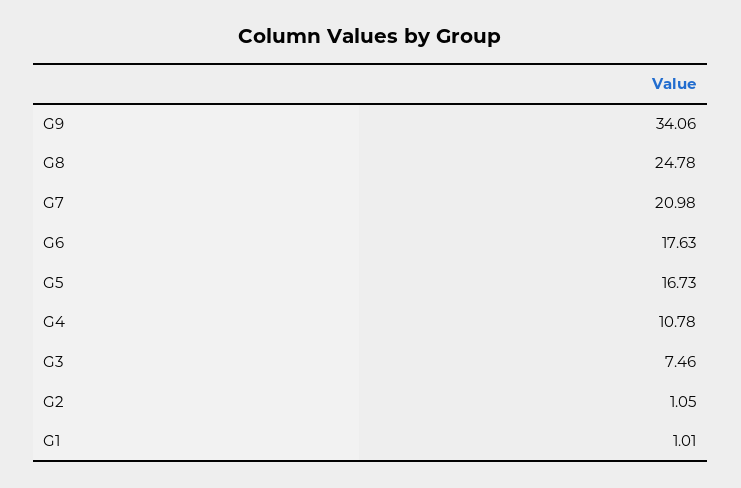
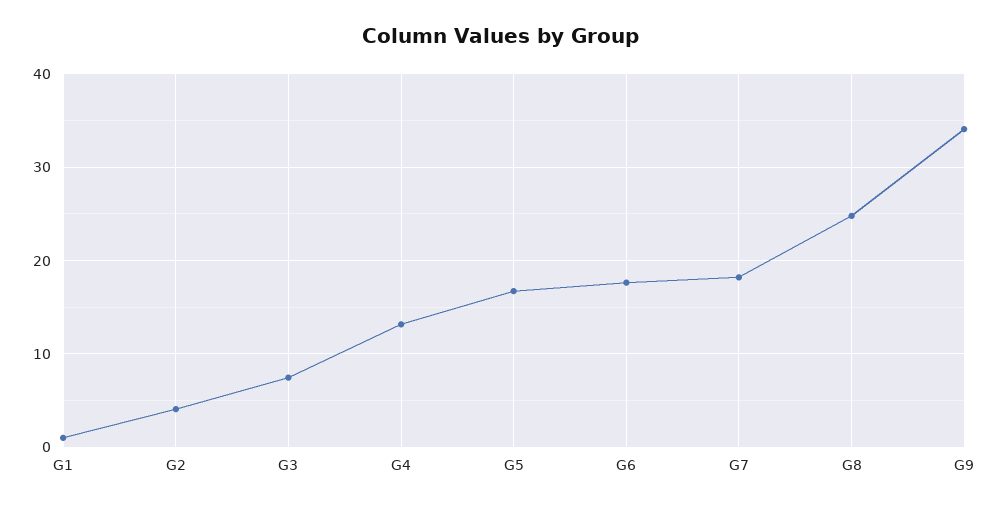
  {
    "G9": 34.06,
    "G8": 24.78,
-   "G7": 20.98,
+   "G7": 18,
    "G6": 17.63,
    "G5": 16.73,
-   "G4": 10.78,
+   "G4": 13,
    "G3": 7.46,
-   "G2": 1.05,
+   "G2": 4,
    "G1": 1.01
  }

